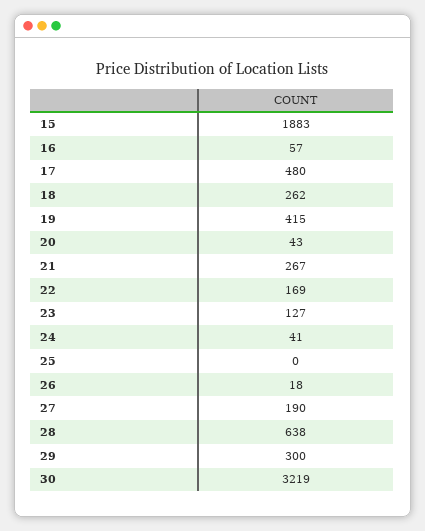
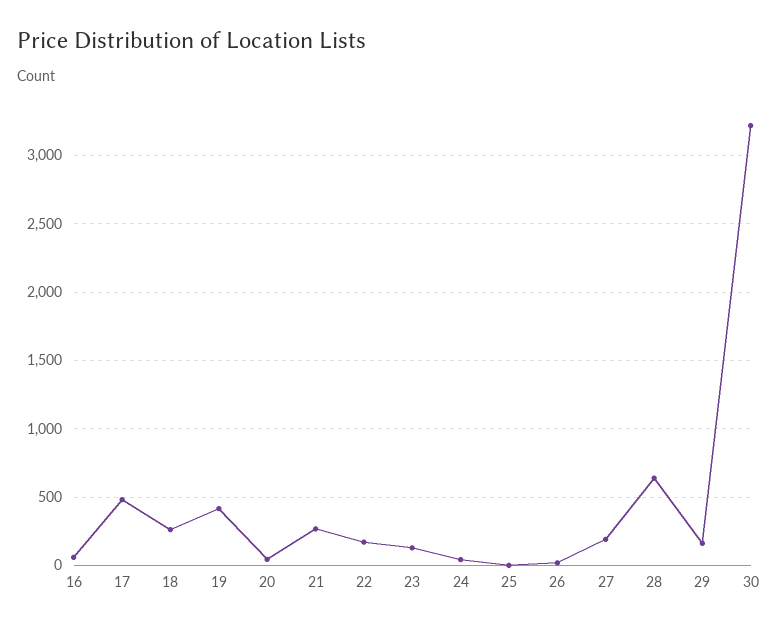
  {
-   "15": 1883,
    "16": 57,
    "17": 480,
    "18": 262,
    "19": 415,
    "20": 43,
    "21": 267,
    "22": 169,
    "23": 127,
    "24": 41,
    "25": 0,
    "26": 18,
    "27": 190,
    "28": 638,
-   "29": 300,
+   "29": 150,
    "30": 3219
  }

